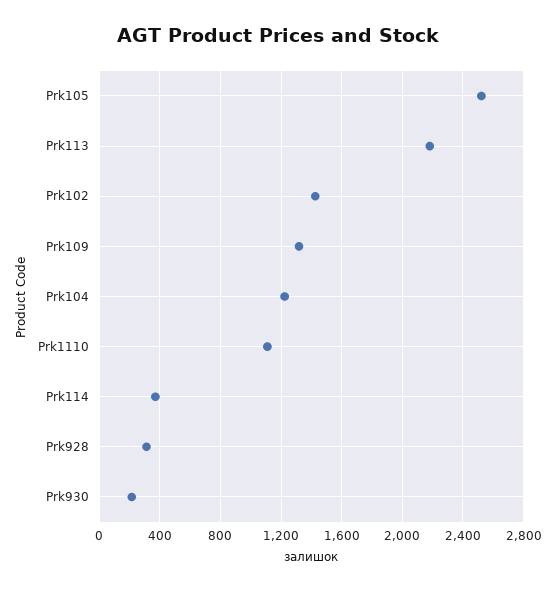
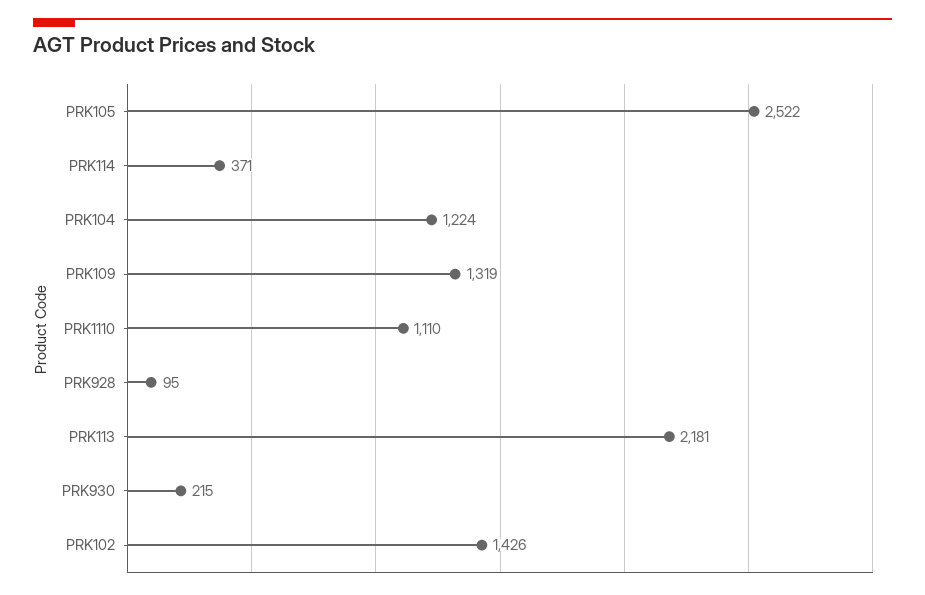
  {
    "Prk105": 2522,
    "Prk113": 2181,
    "Prk102": 1426,
    "Prk109": 1319,
    "Prk104": 1224,
    "Prk1110": 1110,
    "Prk114": 371,
-   "Prk928": 300,
+   "Prk928": 95,
    "Prk930": 215
  }

